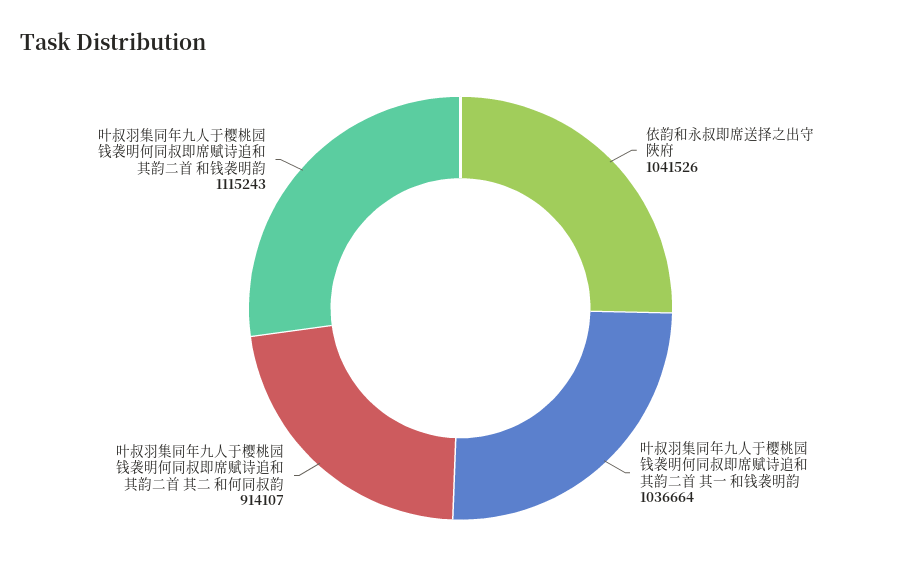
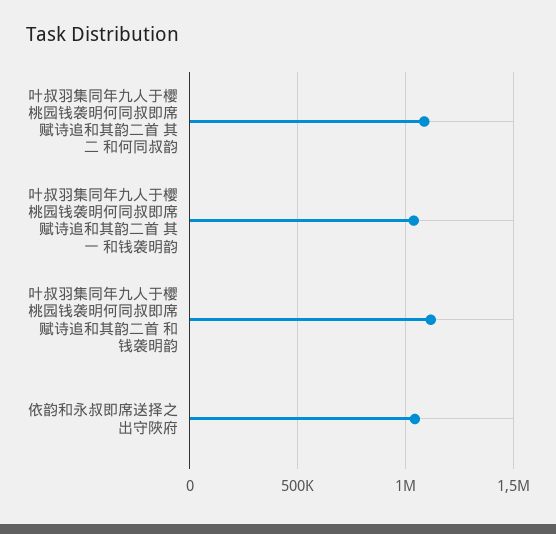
  {
    "依韵和永叔即席送择之出守陜府": 1041526,
    "叶叔羽集同年九人于樱桃园钱袭明何同叔即席赋诗追和其韵二首 其一 和钱袭明韵": 1036664,
-   "叶叔羽集同年九人于樱桃园钱袭明何同叔即席赋诗追和其韵二首 其二 和何同叔韵": 914107,
+   "叶叔羽集同年九人于樱桃园钱袭明何同叔即席赋诗追和其韵二首 其二 和何同叔韵": 1100000,
    "叶叔羽集同年九人于樱桃园钱袭明何同叔即席赋诗追和其韵二首 和钱袭明韵": 1115243
  }

